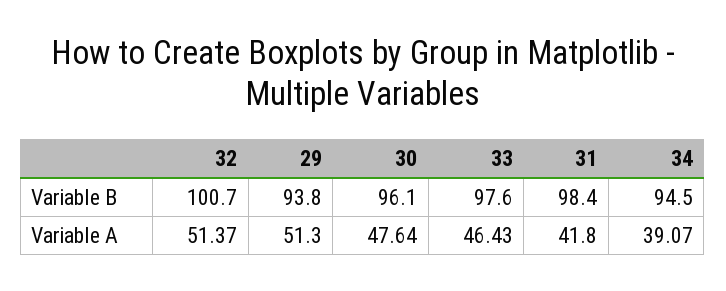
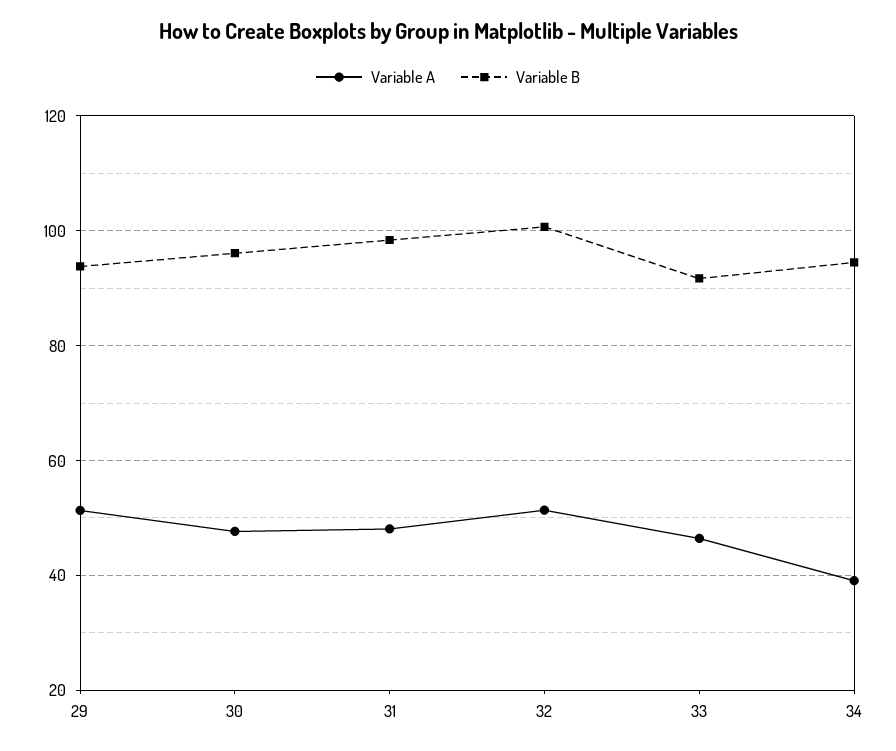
  {
    "Variable B": {
      "32": 100.7,
      "29": 93.8,
      "30": 96.1,
-     "33": 97.6,
+     "33": 92,
      "31": 98.4,
      "34": 94.5
    },
    "Variable A": {
      "32": 51.37,
      "29": 51.3,
      "30": 47.64,
      "33": 46.43,
-     "31": 41.8,
+     "31": 48,
      "34": 39.07
    }
  }

